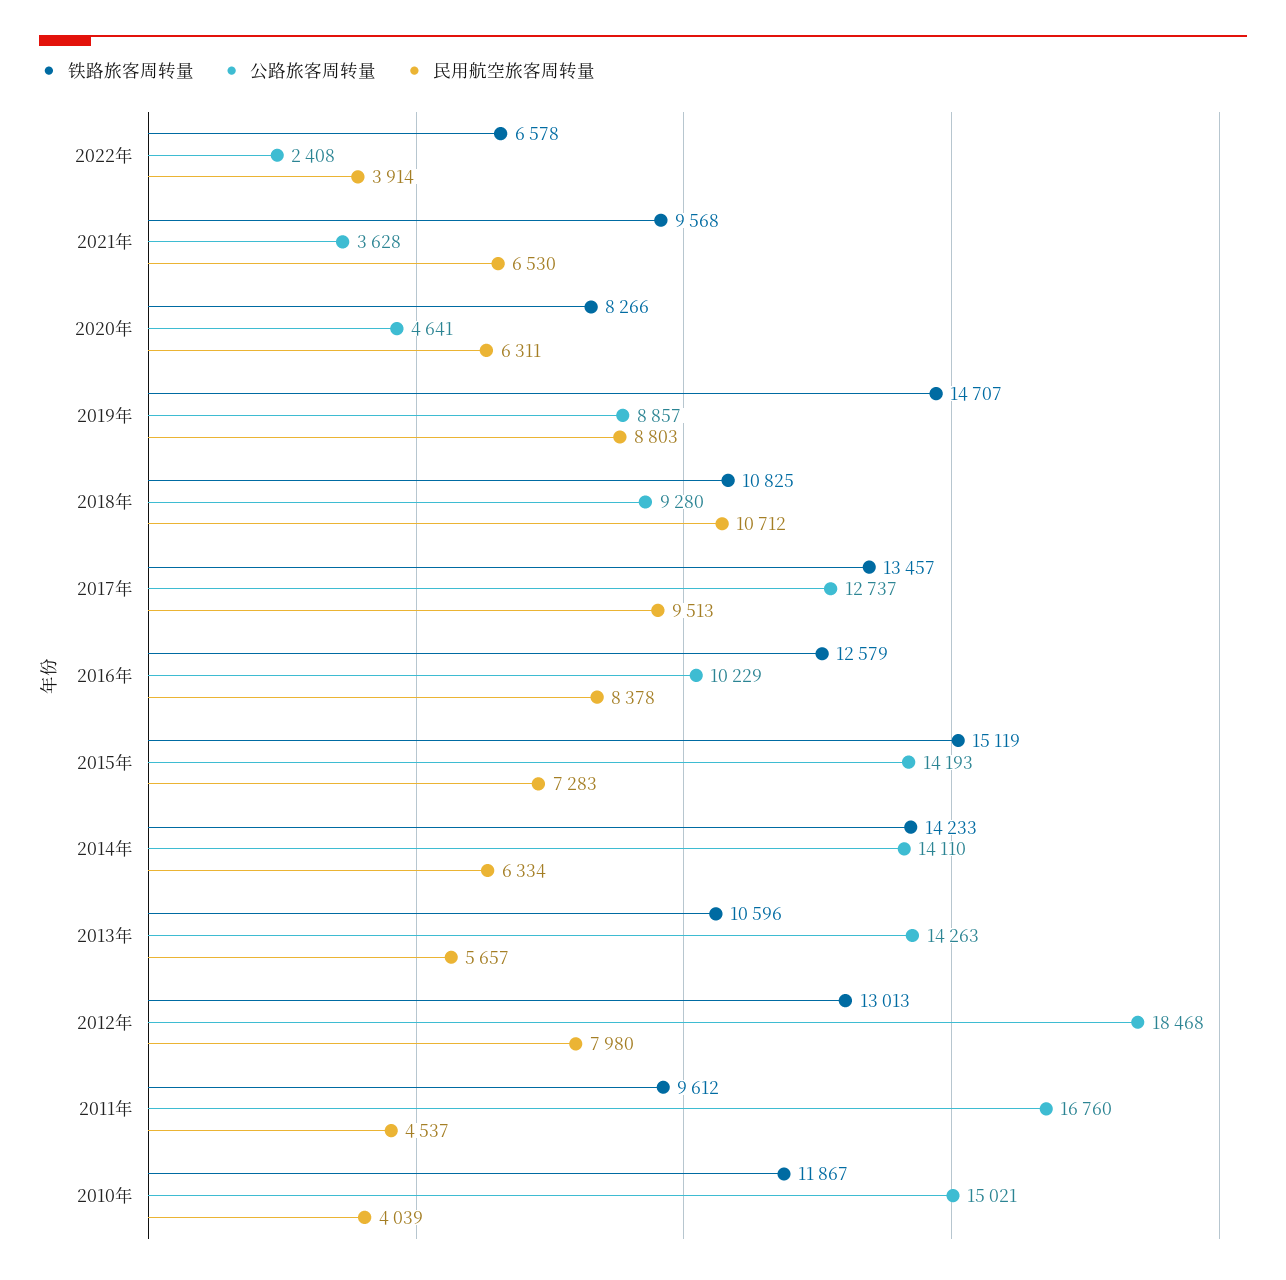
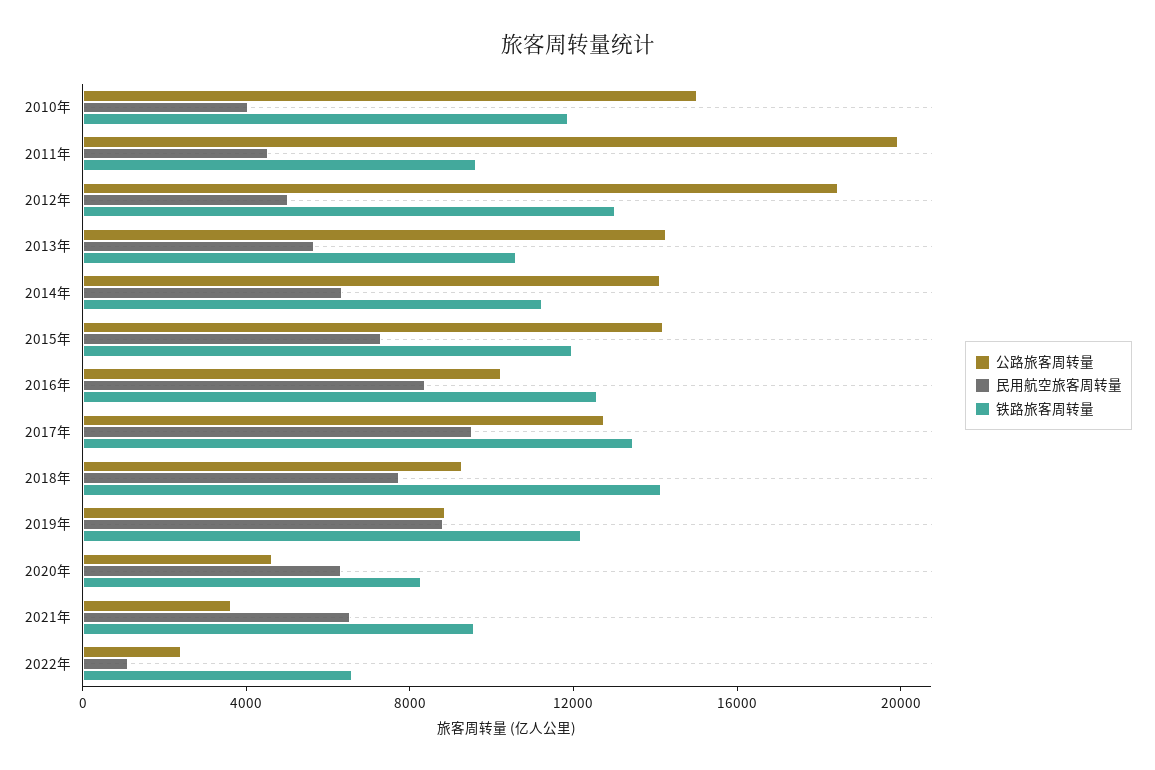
  {
    "铁路旅客周转量": {
      "2022年": 6578,
      "2021年": 9568,
      "2020年": 8266,
-     "2019年": 14707,
+     "2019年": 12000,
-     "2018年": 10825,
+     "2018年": 14000,
      "2017年": 13457,
      "2016年": 12579,
-     "2015年": 15119,
+     "2015年": 12000,
-     "2014年": 14233,
+     "2014年": 11000,
      "2013年": 10596,
      "2012年": 13013,
      "2011年": 9612,
      "2010年": 11867
    },
    "公路旅客周转量": {
      "2022年": 2408,
      "2021年": 3628,
      "2020年": 4641,
      "2019年": 8857,
      "2018年": 9280,
      "2017年": 12737,
      "2016年": 10229,
      "2015年": 14193,
      "2014年": 14110,
      "2013年": 14263,
      "2012年": 18468,
-     "2011年": 16760,
+     "2011年": 20000,
      "2010年": 15021
    },
    "民用航空旅客周转量": {
-     "2022年": 3914,
+     "2022年": 1000,
      "2021年": 6530,
      "2020年": 6311,
      "2019年": 8803,
-     "2018年": 10712,
+     "2018年": 8000,
      "2017年": 9513,
      "2016年": 8378,
      "2015年": 7283,
      "2014年": 6334,
      "2013年": 5657,
-     "2012年": 7980,
+     "2012年": 5000,
      "2011年": 4537,
      "2010年": 4039
    }
  }

